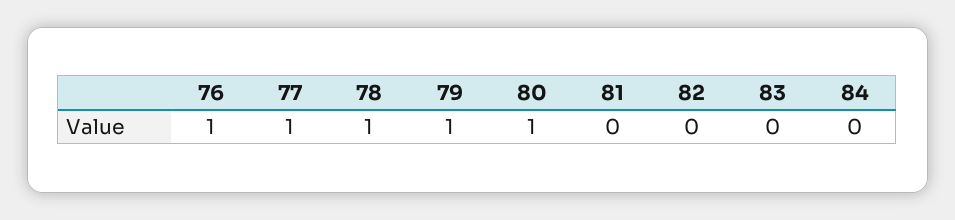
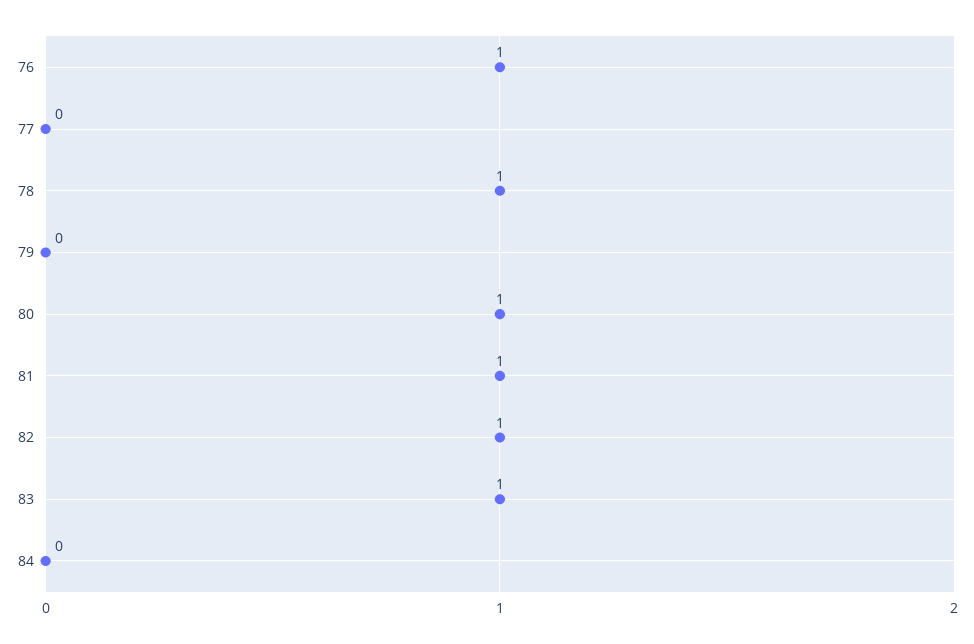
  {
    "76": 1,
-   "77": 1,
+   "77": 0,
    "78": 1,
-   "79": 1,
+   "79": 0,
    "80": 1,
-   "81": 0,
+   "81": 1,
-   "82": 0,
+   "82": 1,
-   "83": 0,
+   "83": 1,
    "84": 0
  }

